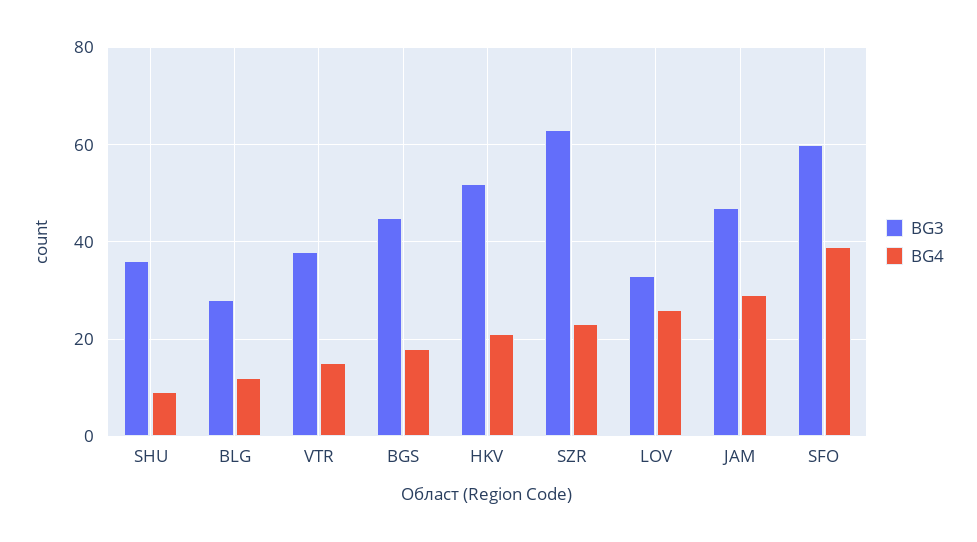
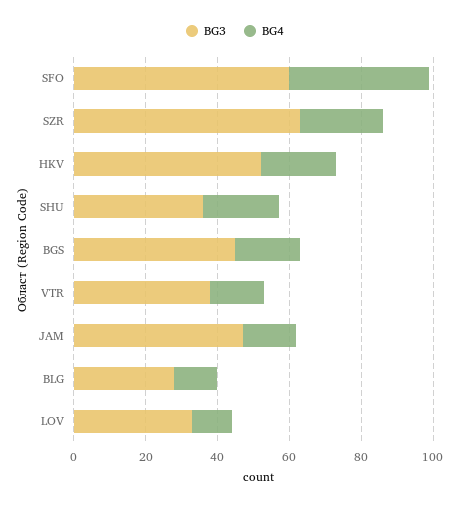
  {
    "BG3": {
      "SHU": 35,
      "BLG": 30,
      "VTR": 40,
      "BGS": 45,
      "HKV": 50,
      "SZR": 65,
      "LOV": 35,
      "JAM": 45,
      "SFO": 60
    },
    "BG4": {
-     "SHU": 10,
+     "SHU": 20,
      "BLG": 10,
      "VTR": 15,
      "BGS": 20,
      "HKV": 20,
      "SZR": 25,
-     "LOV": 25,
+     "LOV": 10,
-     "JAM": 30,
+     "JAM": 15,
      "SFO": 40
    }
  }

